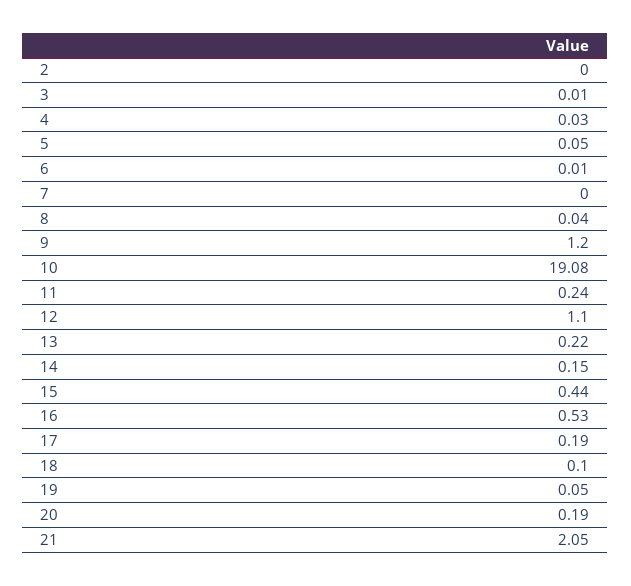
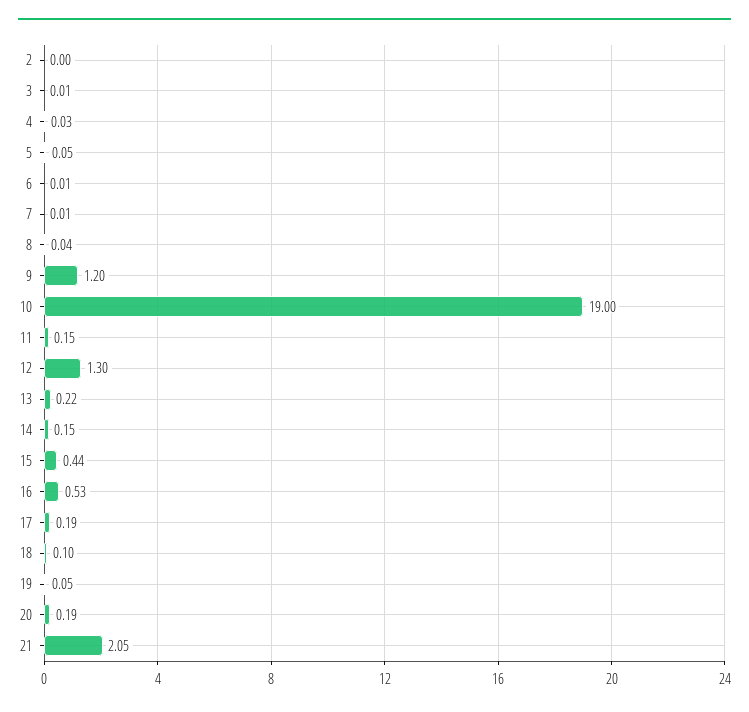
  {
    "2": 0,
    "3": 0.01,
    "4": 0.03,
    "5": 0.05,
    "6": 0.01,
-   "7": 0,
+   "7": 0.01,
    "8": 0.04,
    "9": 1.2,
-   "10": 19.08,
+   "10": 19,
-   "11": 0.24,
+   "11": 0.15,
-   "12": 1.1,
+   "12": 1.3,
    "13": 0.22,
    "14": 0.15,
    "15": 0.44,
    "16": 0.53,
    "17": 0.19,
    "18": 0.1,
    "19": 0.05,
    "20": 0.19,
    "21": 2.05
  }

